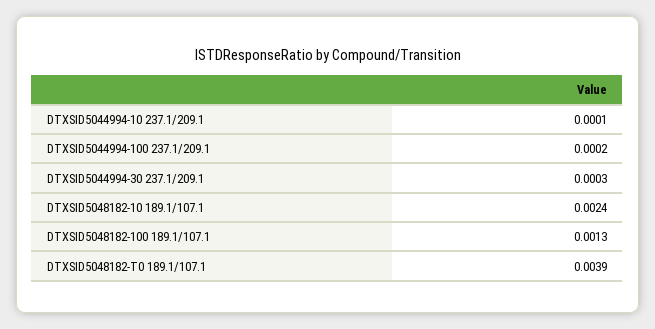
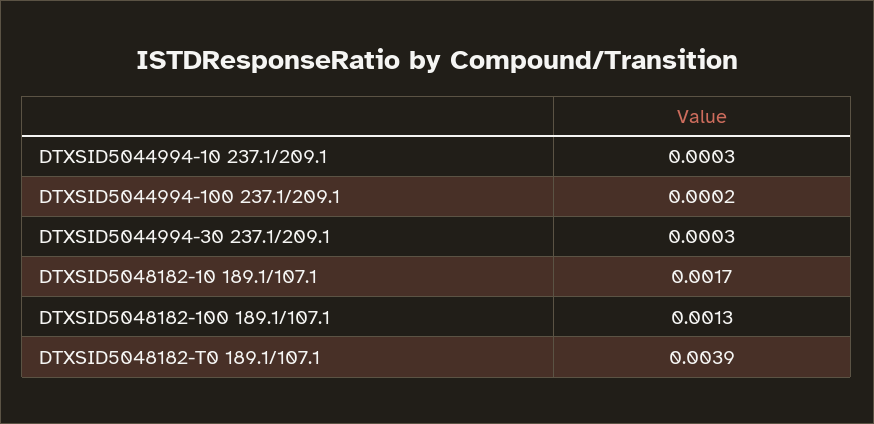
  {
-   "DTXSID5044994-10 237.1/209.1": 0.0001,
+   "DTXSID5044994-10 237.1/209.1": 0.0003,
    "DTXSID5044994-100 237.1/209.1": 0.0002,
    "DTXSID5044994-30 237.1/209.1": 0.0003,
-   "DTXSID5048182-10 189.1/107.1": 0.0024,
+   "DTXSID5048182-10 189.1/107.1": 0.0017,
    "DTXSID5048182-100 189.1/107.1": 0.0013,
    "DTXSID5048182-T0 189.1/107.1": 0.0039
  }

